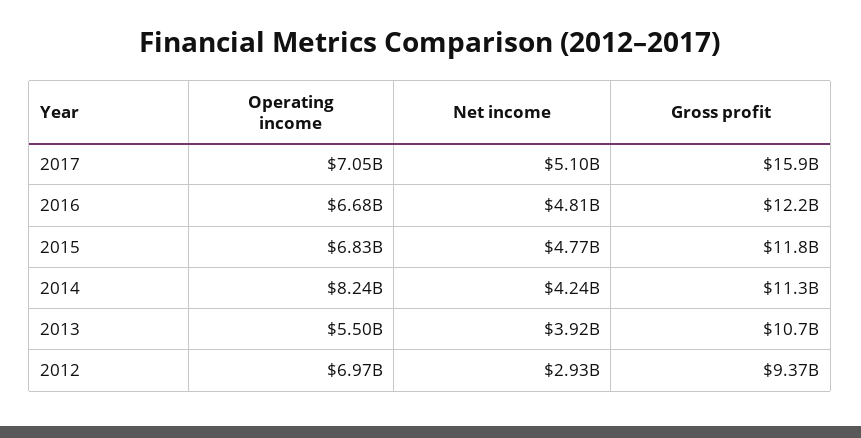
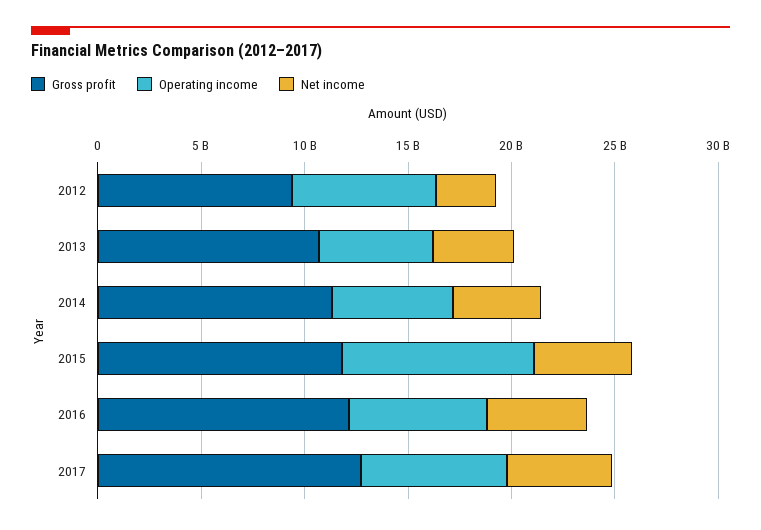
  {
    "Operating income": {
      "2017": 7050000000,
      "2016": 6680000000,
-     "2015": 6830000000,
+     "2015": 9000000000,
-     "2014": 8240000000,
+     "2014": 6000000000,
      "2013": 5500000000,
      "2012": 6970000000
    },
    "Net income": {
      "2017": 5100000000,
      "2016": 4810000000,
      "2015": 4770000000,
      "2014": 4240000000,
      "2013": 3920000000,
      "2012": 2930000000
    },
    "Gross profit": {
-     "2017": 15900000000,
+     "2017": 13000000000,
      "2016": 12200000000,
      "2015": 11800000000,
      "2014": 11300000000,
      "2013": 10700000000,
      "2012": 9370000000
    }
  }

